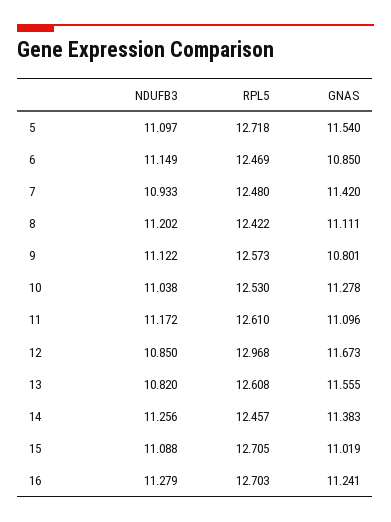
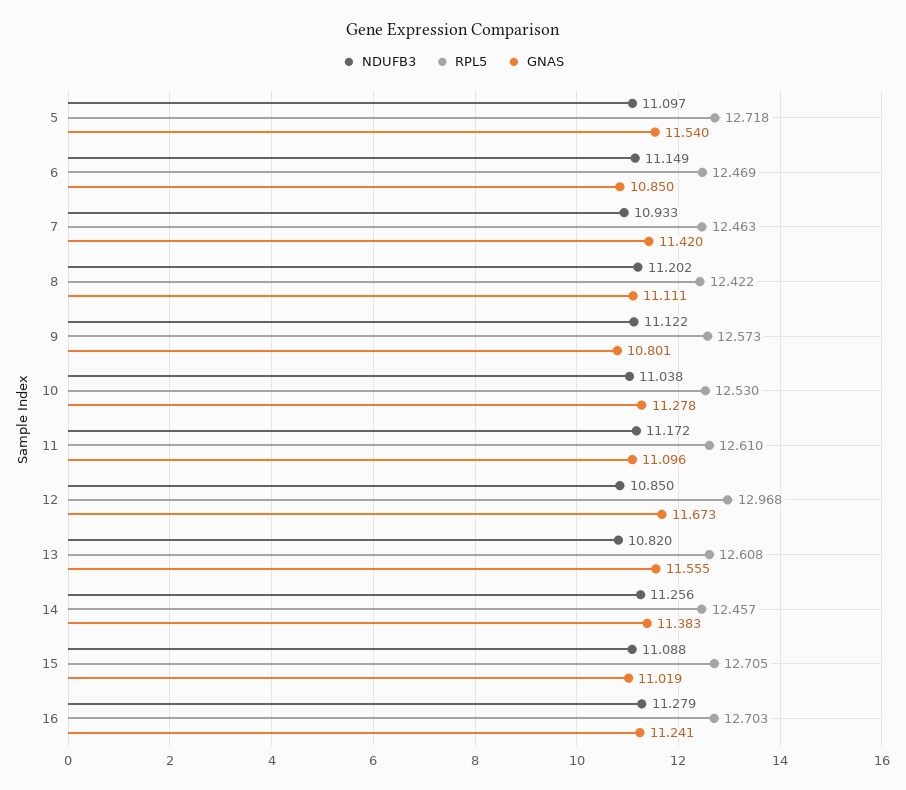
  {
    "NDUFB3": {
      "5": 11.097,
      "6": 11.149,
      "7": 10.933,
      "8": 11.202,
      "9": 11.122,
      "10": 11.038,
      "11": 11.172,
      "12": 10.85,
      "13": 10.82,
      "14": 11.256,
      "15": 11.088,
      "16": 11.279
    },
    "RPL5": {
      "5": 12.718,
      "6": 12.469,
-     "7": 12.48,
+     "7": 12.463,
      "8": 12.422,
      "9": 12.573,
      "10": 12.53,
      "11": 12.61,
      "12": 12.968,
      "13": 12.608,
      "14": 12.457,
      "15": 12.705,
      "16": 12.703
    },
    "GNAS": {
      "5": 11.54,
      "6": 10.85,
      "7": 11.42,
      "8": 11.111,
      "9": 10.801,
      "10": 11.278,
      "11": 11.096,
      "12": 11.673,
      "13": 11.555,
      "14": 11.383,
      "15": 11.019,
      "16": 11.241
    }
  }

